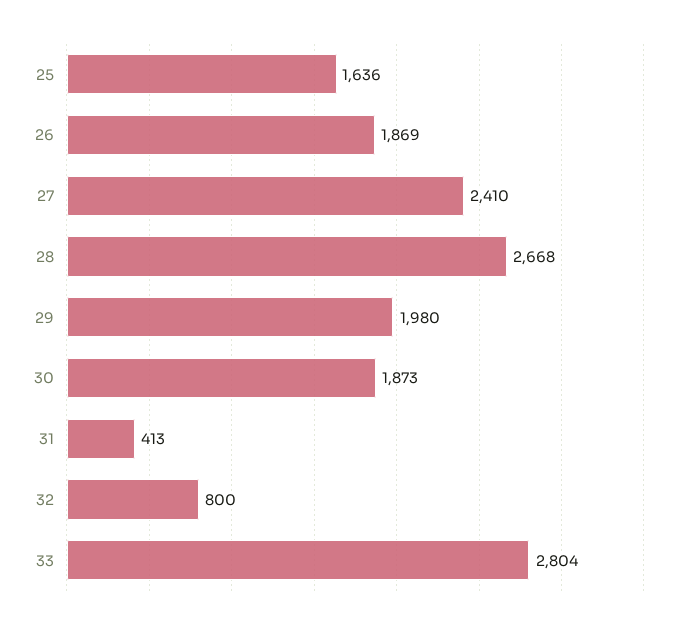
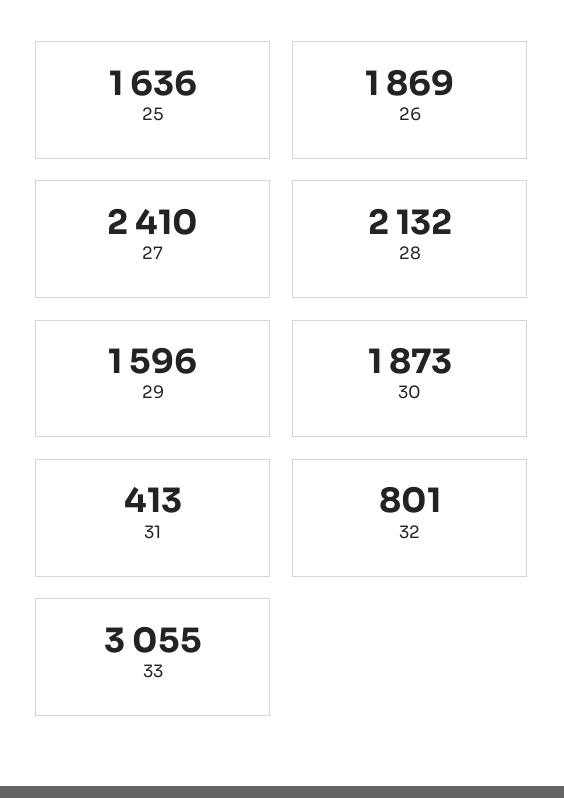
  {
    "25": 1636,
    "26": 1869,
    "27": 2410,
-   "28": 2668,
+   "28": 2132,
-   "29": 1980,
+   "29": 1596,
    "30": 1873,
    "31": 413,
-   "32": 800,
+   "32": 801,
-   "33": 2804
+   "33": 3055
  }

